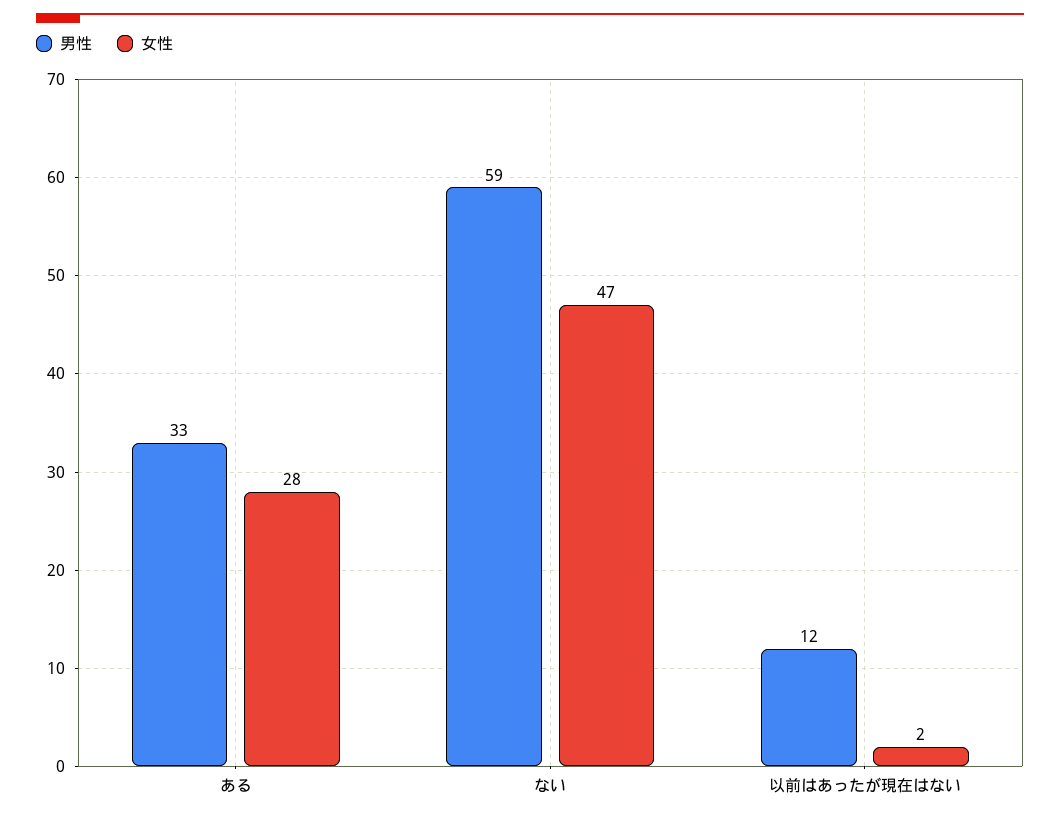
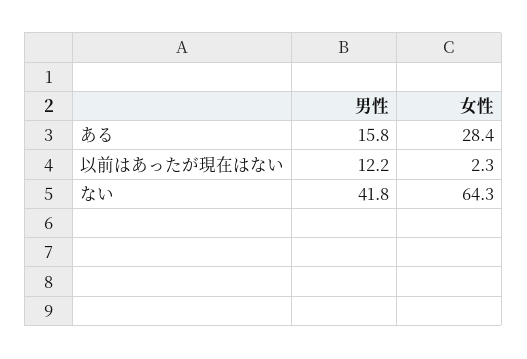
  {
    "男性": {
-     "ある": 33,
+     "ある": 15.8,
-     "ない": 59,
+     "ない": 41.8,
      "以前はあったが現在はない": 12.2
    },
    "女性": {
      "ある": 28.4,
-     "ない": 47,
+     "ない": 64.3,
      "以前はあったが現在はない": 2.3
    }
  }

